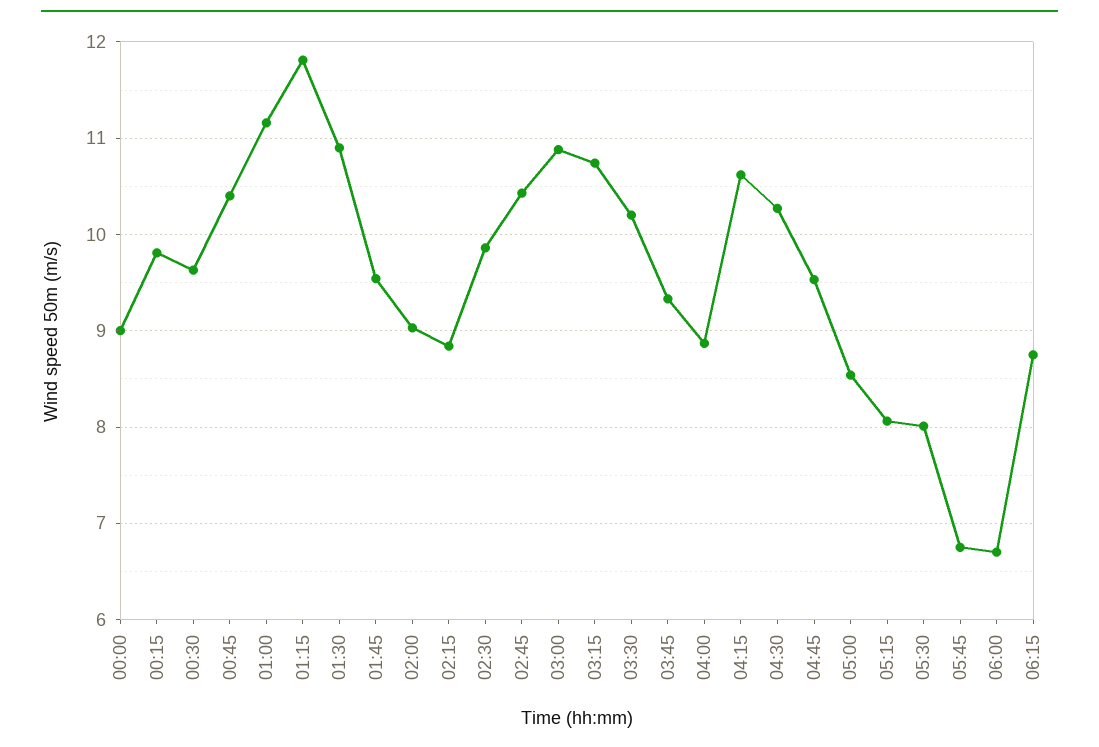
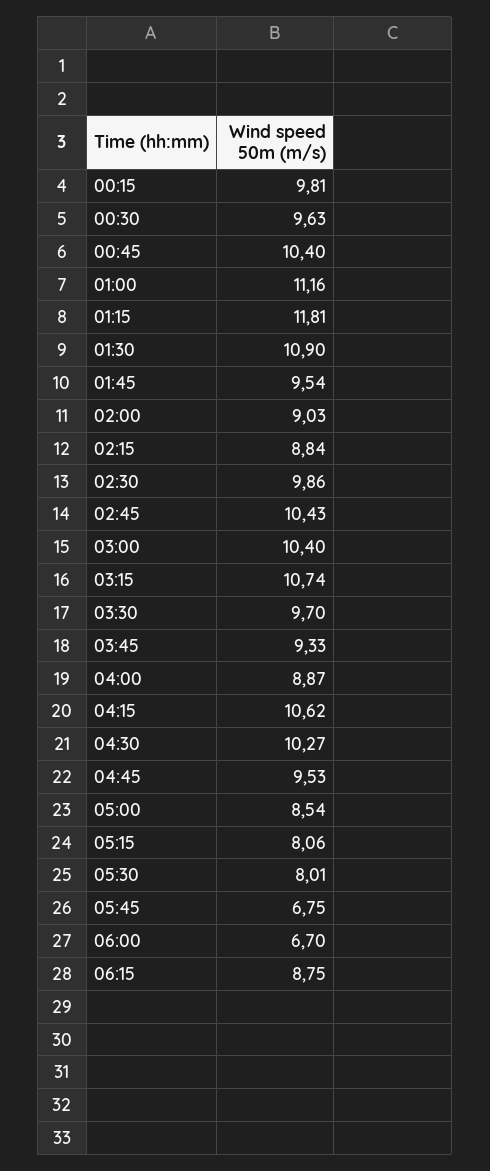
  {
-   "00:00": 9,
    "00:15": 9.81,
    "00:30": 9.63,
    "00:45": 10.4,
    "01:00": 11.16,
    "01:15": 11.81,
    "01:30": 10.9,
    "01:45": 9.54,
    "02:00": 9.03,
    "02:15": 8.84,
    "02:30": 9.86,
    "02:45": 10.43,
-   "03:00": 10.9,
+   "03:00": 10.4,
    "03:15": 10.74,
-   "03:30": 10.2,
+   "03:30": 9.7,
    "03:45": 9.33,
    "04:00": 8.87,
    "04:15": 10.62,
    "04:30": 10.27,
    "04:45": 9.53,
    "05:00": 8.54,
    "05:15": 8.06,
    "05:30": 8.01,
    "05:45": 6.75,
    "06:00": 6.7,
    "06:15": 8.75
  }

